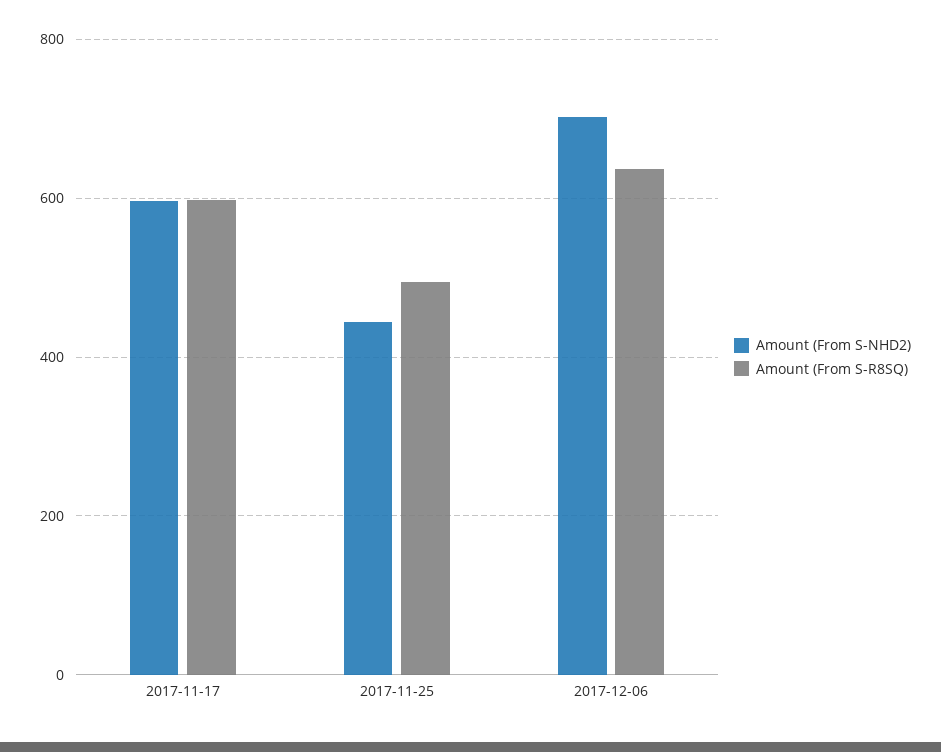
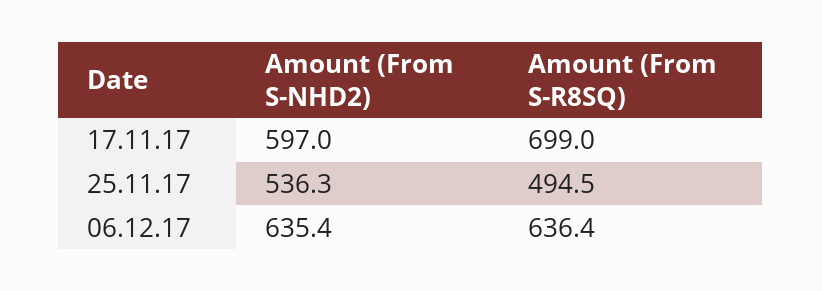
  {
    "Amount (From S-NHD2)": {
      "2017-11-17": 597,
-     "2017-11-25": 440,
+     "2017-11-25": 536.3,
-     "2017-12-06": 700
+     "2017-12-06": 635.4
    },
    "Amount (From S-R8SQ)": {
-     "2017-11-17": 600,
+     "2017-11-17": 699,
      "2017-11-25": 494.5,
      "2017-12-06": 636.4
    }
  }

